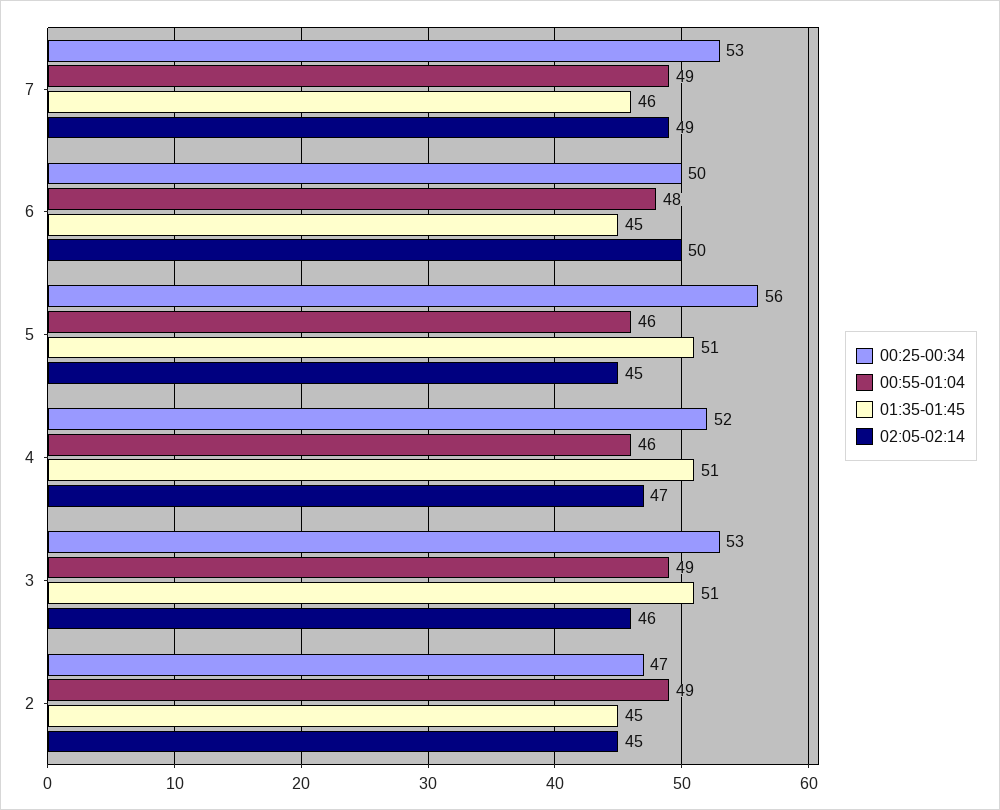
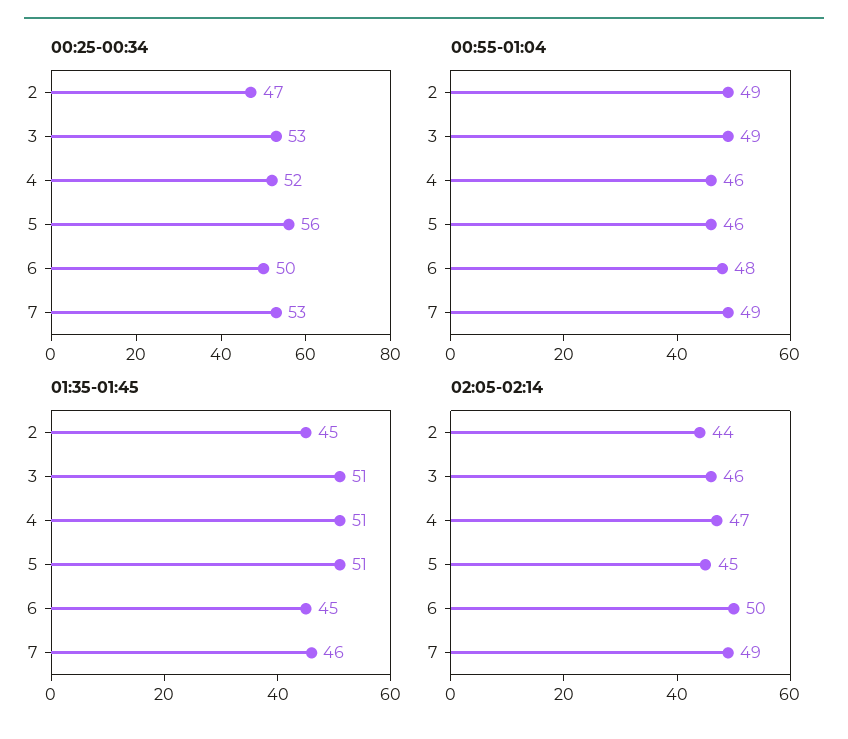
  {
    "00:25-00:34": {
      "7": 53,
      "6": 50,
      "5": 56,
      "4": 52,
      "3": 53,
      "2": 47
    },
    "00:55-01:04": {
      "7": 49,
      "6": 48,
      "5": 46,
      "4": 46,
      "3": 49,
      "2": 49
    },
    "01:35-01:45": {
      "7": 46,
      "6": 45,
      "5": 51,
      "4": 51,
      "3": 51,
      "2": 45
    },
    "02:05-02:14": {
      "7": 49,
      "6": 50,
      "5": 45,
      "4": 47,
      "3": 46,
-     "2": 45
+     "2": 44
    }
  }

